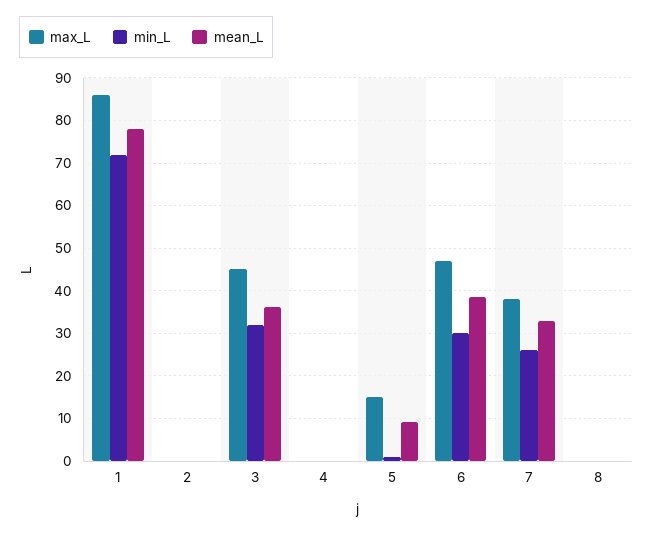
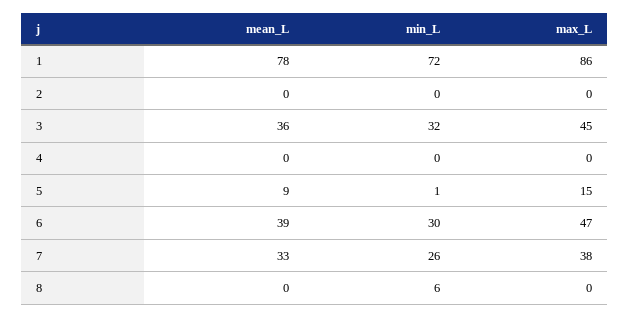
  {
    "max_L": {
      "1": 86,
      "2": 0,
      "3": 45,
      "4": 0,
      "5": 15,
      "6": 47,
      "7": 38,
      "8": 0
    },
    "min_L": {
      "1": 72,
      "2": 0,
      "3": 32,
      "4": 0,
      "5": 1,
      "6": 30,
      "7": 26,
-     "8": 0
+     "8": 6
    },
    "mean_L": {
      "1": 78,
      "2": 0,
      "3": 36,
      "4": 0,
      "5": 9,
      "6": 39,
      "7": 33,
      "8": 0
    }
  }

